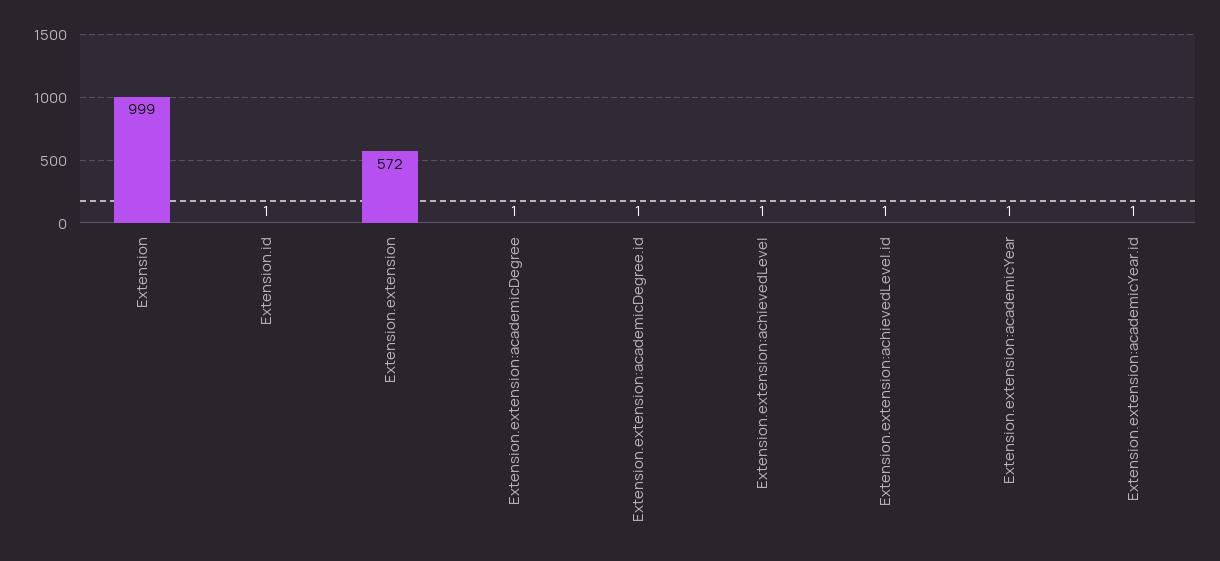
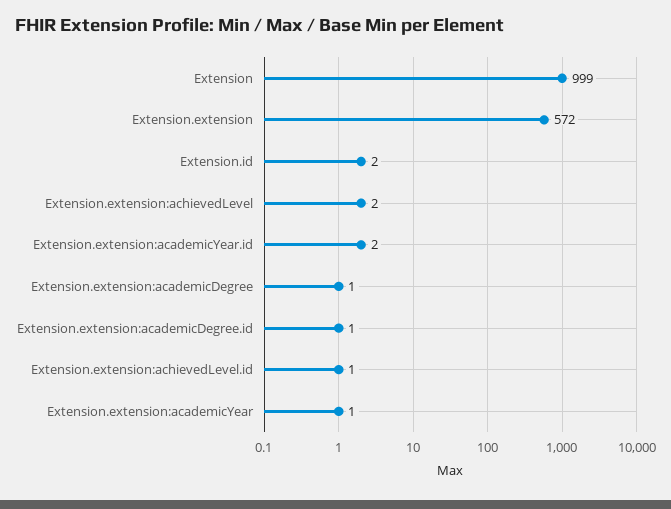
  {
    "Extension": 999,
-   "Extension.id": 1,
+   "Extension.id": 2,
    "Extension.extension": 572,
    "Extension.extension:academicDegree": 1,
    "Extension.extension:academicDegree.id": 1,
-   "Extension.extension:achievedLevel": 1,
+   "Extension.extension:achievedLevel": 2,
    "Extension.extension:achievedLevel.id": 1,
    "Extension.extension:academicYear": 1,
-   "Extension.extension:academicYear.id": 1
+   "Extension.extension:academicYear.id": 2
  }

